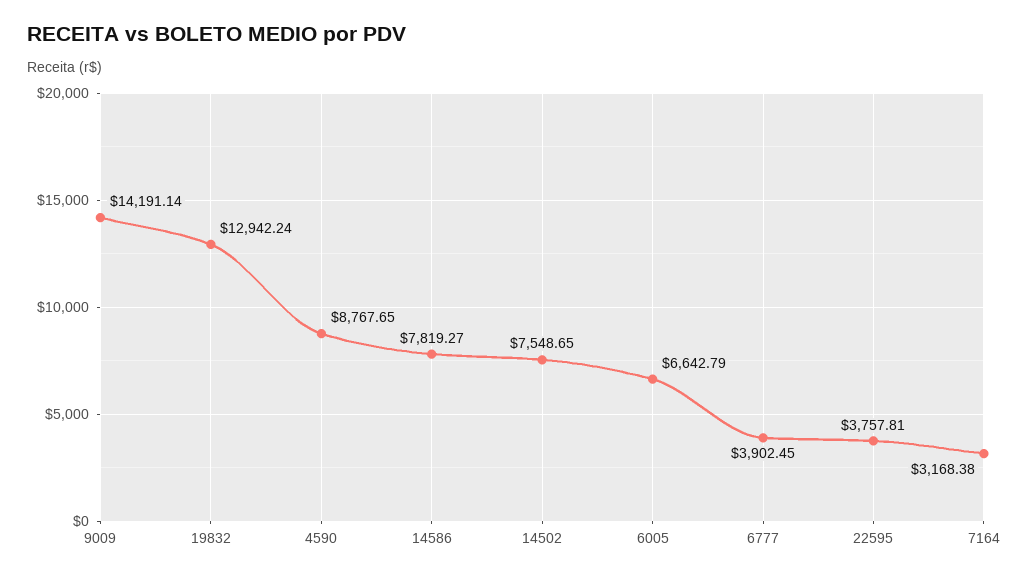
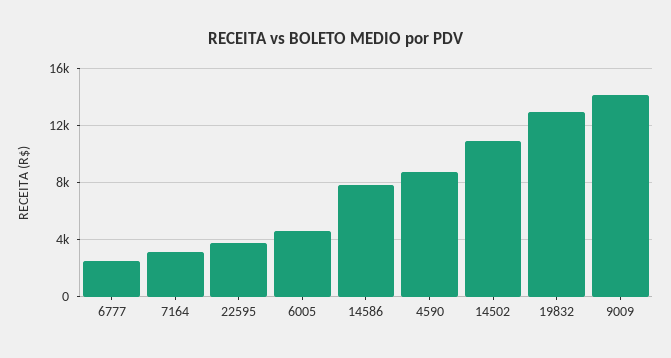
  {
    "9009": 14191.14,
    "19832": 12942.24,
    "4590": 8767.65,
    "14586": 7819.27,
-   "14502": 7548.65,
+   "14502": 11000,
-   "6005": 6642.79,
+   "6005": 4500,
-   "6777": 3902.45,
+   "6777": 2500,
    "22595": 3757.81,
    "7164": 3168.38
  }

